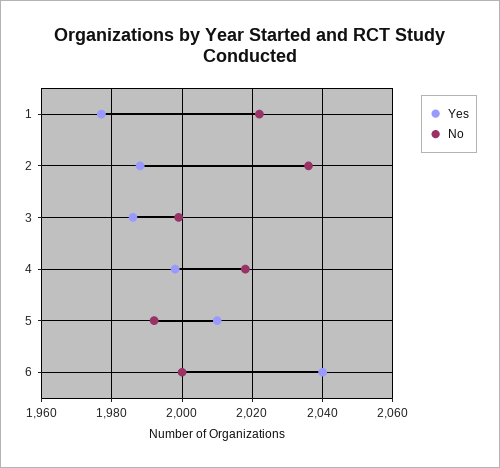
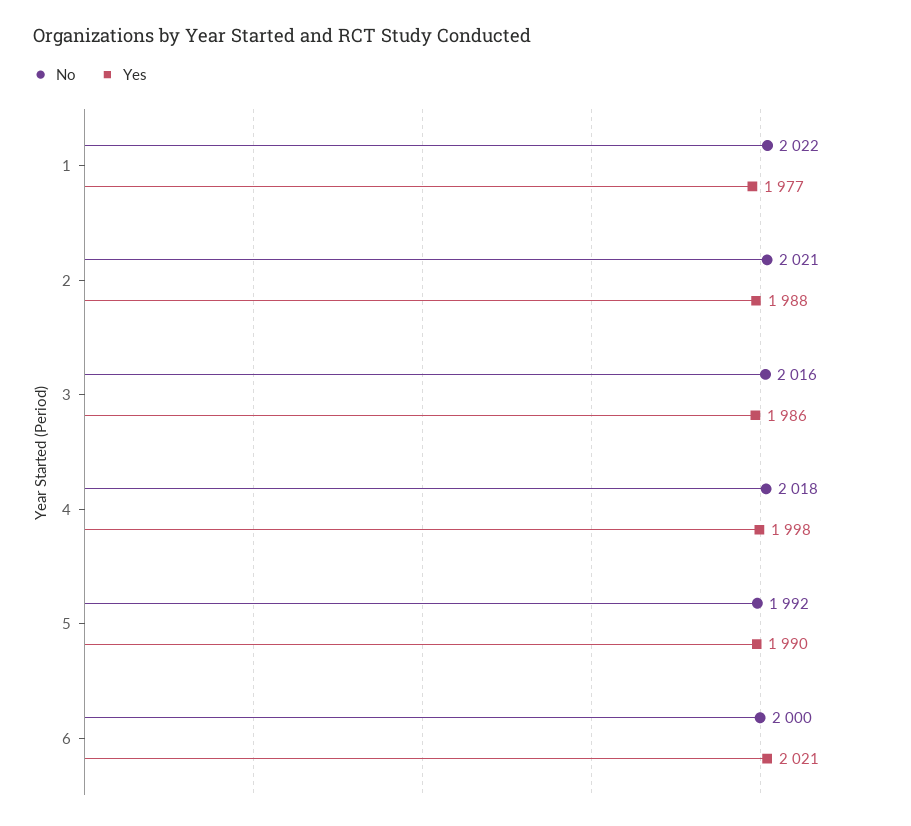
  {
    "Yes": {
      "1": 1977,
      "2": 1988,
      "3": 1986,
      "4": 1998,
-     "5": 2010,
+     "5": 1990,
-     "6": 2040
+     "6": 2021
    },
    "No": {
      "1": 2022,
-     "2": 2035,
+     "2": 2021,
-     "3": 2000,
+     "3": 2016,
      "4": 2018,
      "5": 1992,
      "6": 2000
    }
  }

